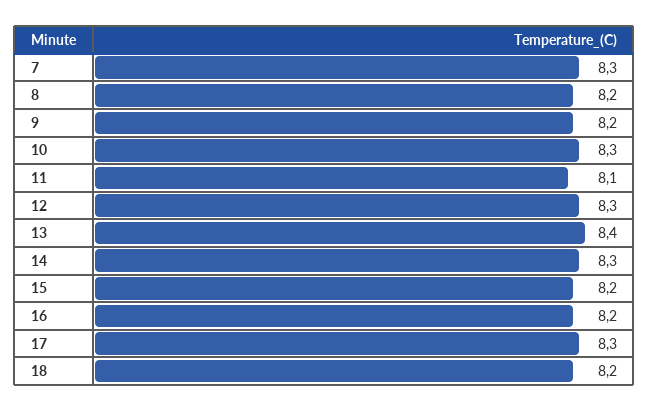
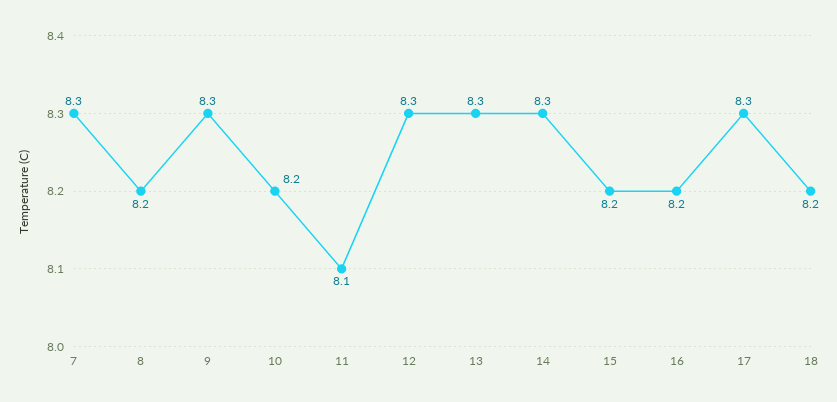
  {
    "7": 8.3,
    "8": 8.2,
-   "9": 8.2,
+   "9": 8.3,
-   "10": 8.3,
+   "10": 8.2,
    "11": 8.1,
    "12": 8.3,
-   "13": 8.4,
+   "13": 8.3,
    "14": 8.3,
    "15": 8.2,
    "16": 8.2,
    "17": 8.3,
    "18": 8.2
  }

